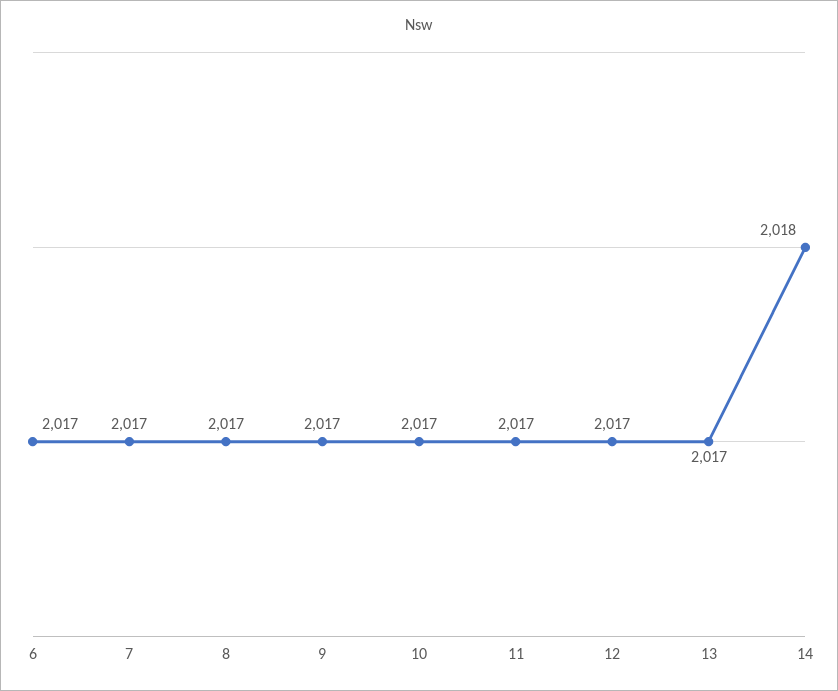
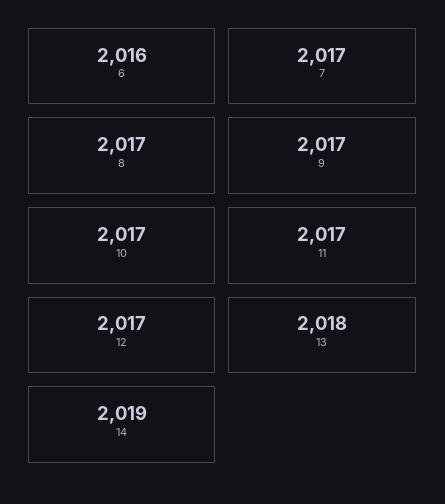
  {
-   "6": 2017,
+   "6": 2016,
    "7": 2017,
    "8": 2017,
    "9": 2017,
    "10": 2017,
    "11": 2017,
    "12": 2017,
-   "13": 2017,
+   "13": 2018,
-   "14": 2018
+   "14": 2019
  }

